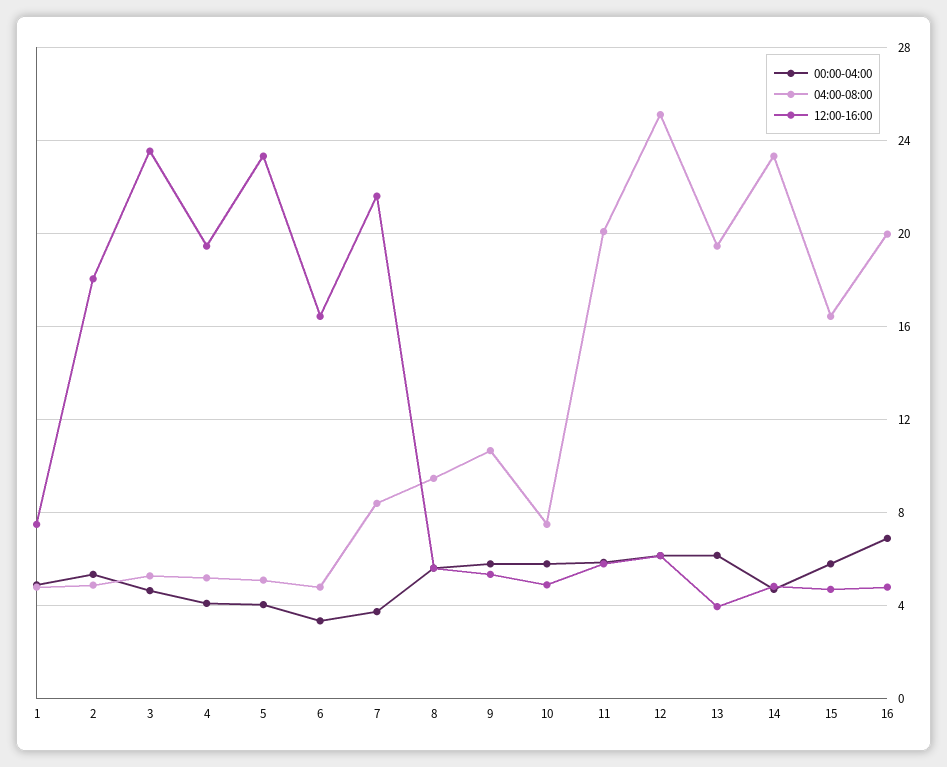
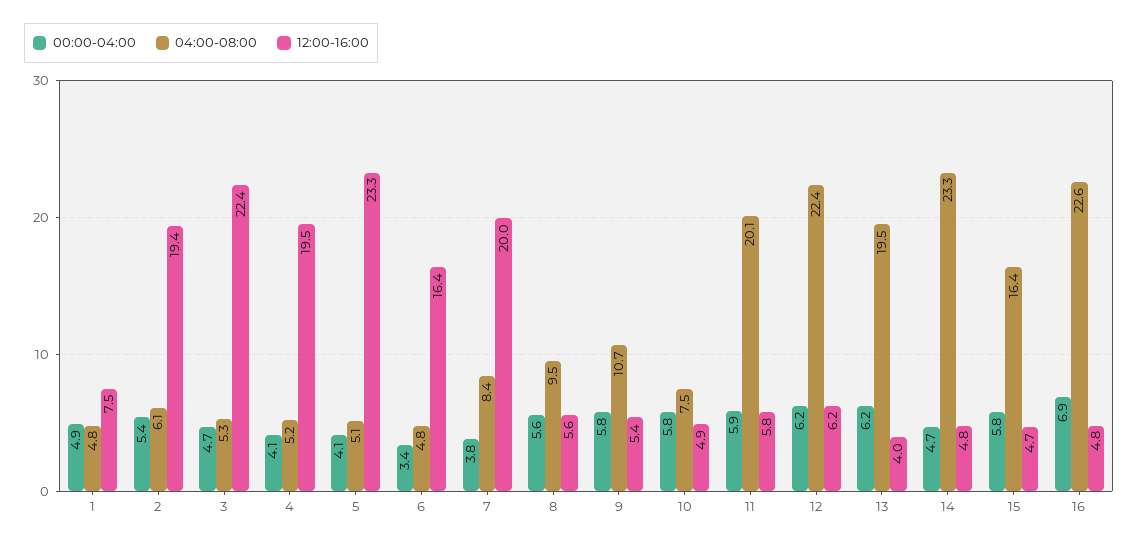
  {
    "00:00-04:00": {
      "1": 4.9,
      "2": 5.4,
      "3": 4.7,
      "4": 4.1,
      "5": 4.1,
      "6": 3.4,
      "7": 3.8,
      "8": 5.6,
      "9": 5.8,
      "10": 5.8,
      "11": 5.9,
      "12": 6.2,
      "13": 6.2,
      "14": 4.7,
      "15": 5.8,
      "16": 6.9
    },
    "04:00-08:00": {
      "1": 4.8,
-     "2": 5,
+     "2": 6.1,
      "3": 5.3,
      "4": 5.2,
      "5": 5.1,
      "6": 4.8,
      "7": 8.4,
      "8": 9.5,
      "9": 10.7,
      "10": 7.5,
      "11": 20.1,
-     "12": 25,
+     "12": 22.4,
      "13": 19.5,
      "14": 23.3,
      "15": 16.4,
-     "16": 20
+     "16": 22.6
    },
    "12:00-16:00": {
      "1": 7.5,
-     "2": 18,
+     "2": 19.4,
-     "3": 23.5,
+     "3": 22.4,
      "4": 19.5,
      "5": 23.3,
      "6": 16.4,
-     "7": 21.5,
+     "7": 20,
      "8": 5.6,
      "9": 5.4,
      "10": 4.9,
      "11": 5.8,
      "12": 6.2,
      "13": 4,
      "14": 4.8,
      "15": 4.7,
      "16": 4.8
    }
  }

